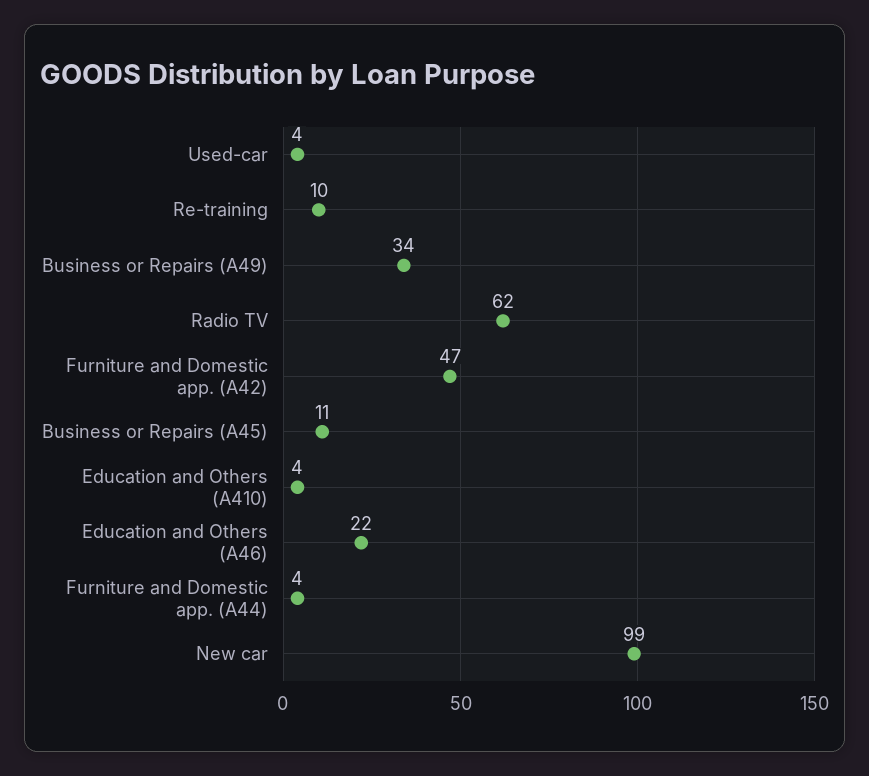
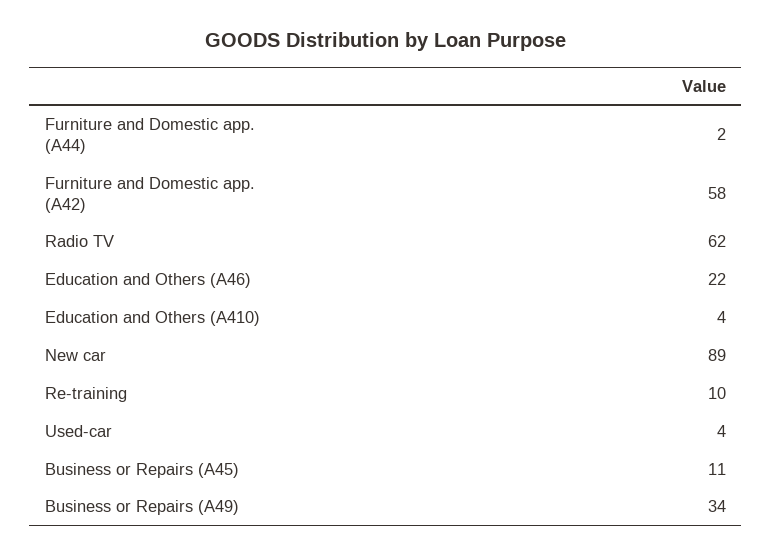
  {
    "Used-car": 4,
    "Re-training": 10,
    "Business or Repairs (A49)": 34,
    "Radio TV": 62,
-   "Furniture and Domestic app. (A42)": 47,
+   "Furniture and Domestic app. (A42)": 58,
    "Business or Repairs (A45)": 11,
    "Education and Others (A410)": 4,
    "Education and Others (A46)": 22,
-   "Furniture and Domestic app. (A44)": 4,
+   "Furniture and Domestic app. (A44)": 2,
-   "New car": 99
+   "New car": 89
  }

